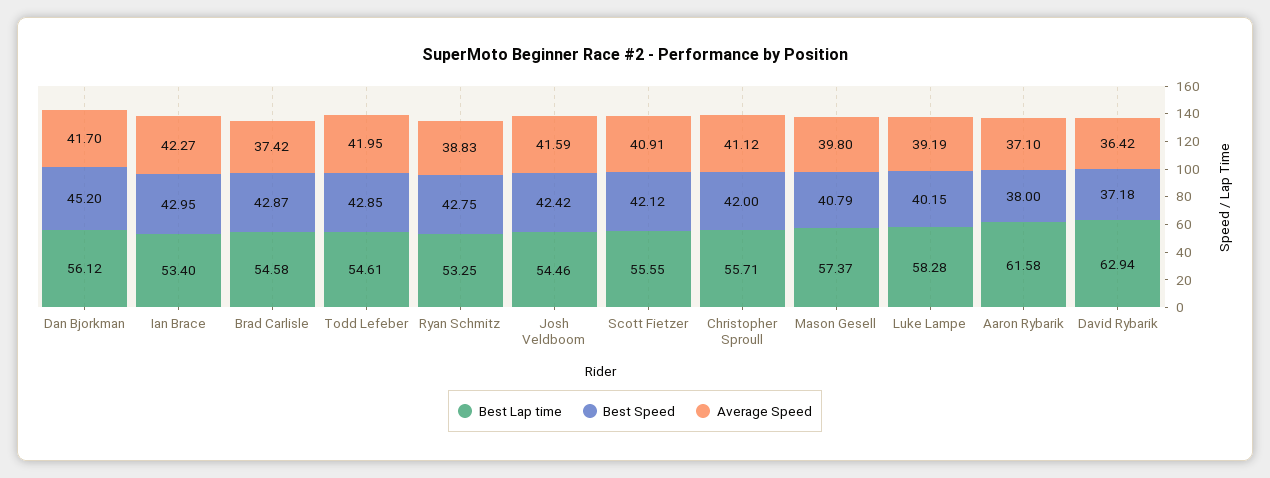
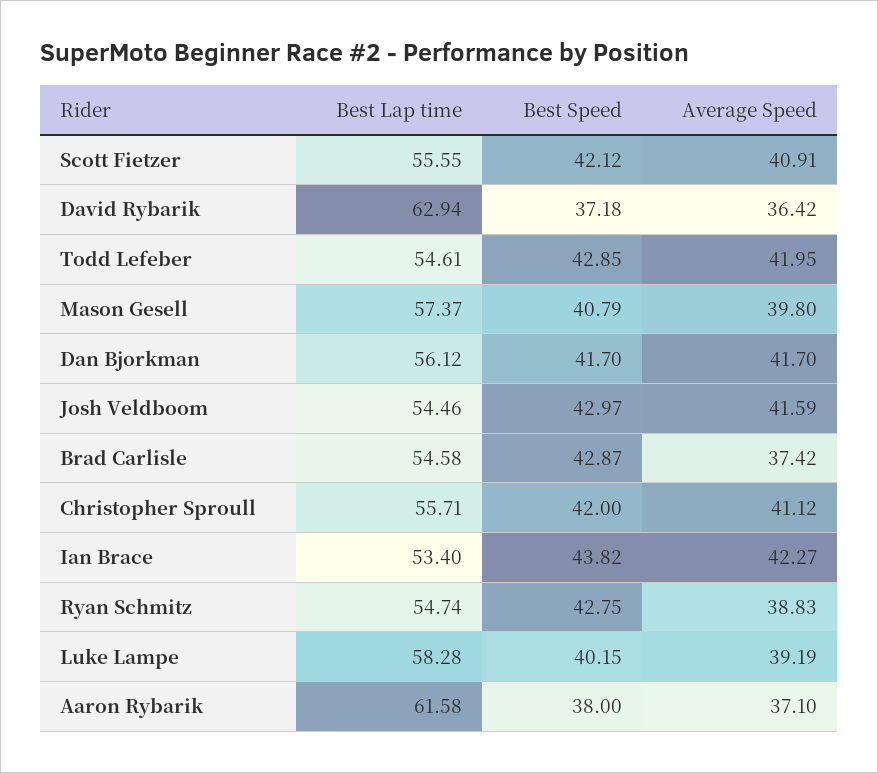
  {
    "Best Lap time": {
      "Dan Bjorkman": 56.12,
      "Ian Brace": 53.4,
      "Brad Carlisle": 54.58,
      "Todd Lefeber": 54.61,
-     "Ryan Schmitz": 53.25,
+     "Ryan Schmitz": 54.74,
      "Josh Veldboom": 54.46,
      "Scott Fietzer": 55.55,
      "Christopher Sproull": 55.71,
      "Mason Gesell": 57.37,
      "Luke Lampe": 58.28,
      "Aaron Rybarik": 61.58,
      "David Rybarik": 62.94
    },
    "Best Speed": {
-     "Dan Bjorkman": 45.2,
+     "Dan Bjorkman": 41.7,
-     "Ian Brace": 42.95,
+     "Ian Brace": 43.82,
      "Brad Carlisle": 42.87,
      "Todd Lefeber": 42.85,
      "Ryan Schmitz": 42.75,
-     "Josh Veldboom": 42.42,
+     "Josh Veldboom": 42.97,
      "Scott Fietzer": 42.12,
      "Christopher Sproull": 42,
      "Mason Gesell": 40.79,
      "Luke Lampe": 40.15,
      "Aaron Rybarik": 38,
      "David Rybarik": 37.18
    },
    "Average Speed": {
      "Dan Bjorkman": 41.7,
      "Ian Brace": 42.27,
      "Brad Carlisle": 37.42,
      "Todd Lefeber": 41.95,
      "Ryan Schmitz": 38.83,
      "Josh Veldboom": 41.59,
      "Scott Fietzer": 40.91,
      "Christopher Sproull": 41.12,
      "Mason Gesell": 39.8,
      "Luke Lampe": 39.19,
      "Aaron Rybarik": 37.1,
      "David Rybarik": 36.42
    }
  }

